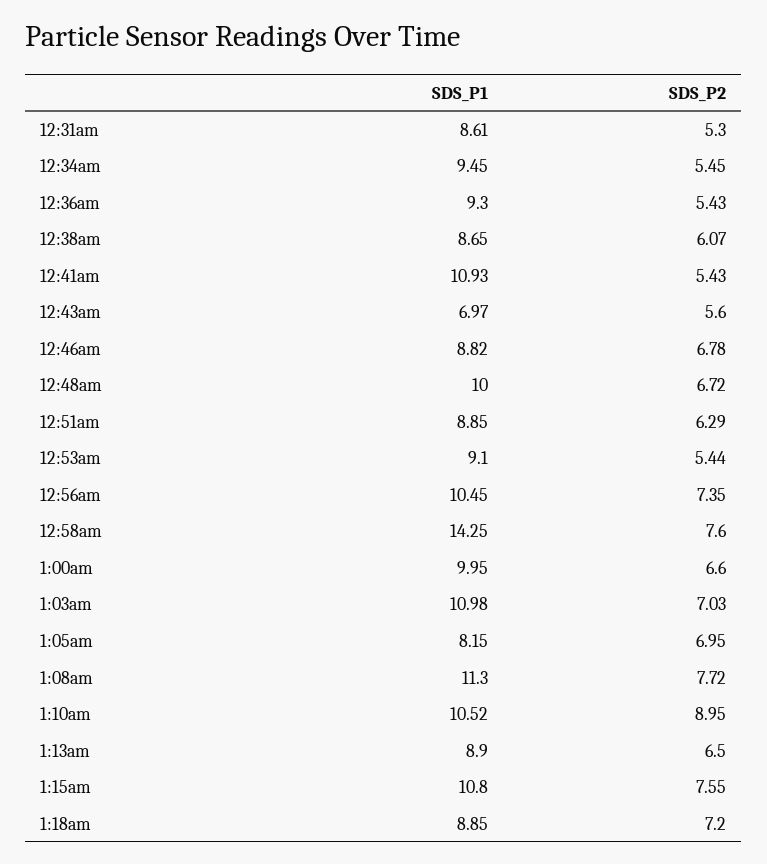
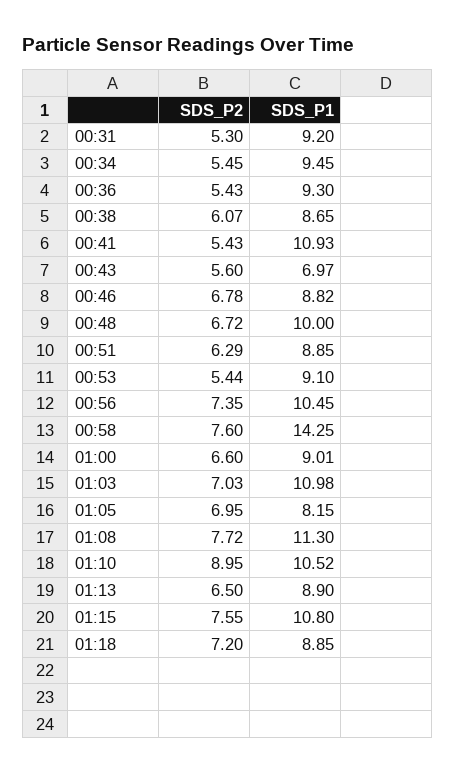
  {
    "SDS_P1": {
-     "12:31am": 8.61,
+     "12:31am": 9.2,
      "12:34am": 9.45,
      "12:36am": 9.3,
      "12:38am": 8.65,
      "12:41am": 10.93,
      "12:43am": 6.97,
      "12:46am": 8.82,
      "12:48am": 10,
      "12:51am": 8.85,
      "12:53am": 9.1,
      "12:56am": 10.45,
      "12:58am": 14.25,
-     "1:00am": 9.95,
+     "1:00am": 9.01,
      "1:03am": 10.98,
      "1:05am": 8.15,
      "1:08am": 11.3,
      "1:10am": 10.52,
      "1:13am": 8.9,
      "1:15am": 10.8,
      "1:18am": 8.85
    },
    "SDS_P2": {
      "12:31am": 5.3,
      "12:34am": 5.45,
      "12:36am": 5.43,
      "12:38am": 6.07,
      "12:41am": 5.43,
      "12:43am": 5.6,
      "12:46am": 6.78,
      "12:48am": 6.72,
      "12:51am": 6.29,
      "12:53am": 5.44,
      "12:56am": 7.35,
      "12:58am": 7.6,
      "1:00am": 6.6,
      "1:03am": 7.03,
      "1:05am": 6.95,
      "1:08am": 7.72,
      "1:10am": 8.95,
      "1:13am": 6.5,
      "1:15am": 7.55,
      "1:18am": 7.2
    }
  }

